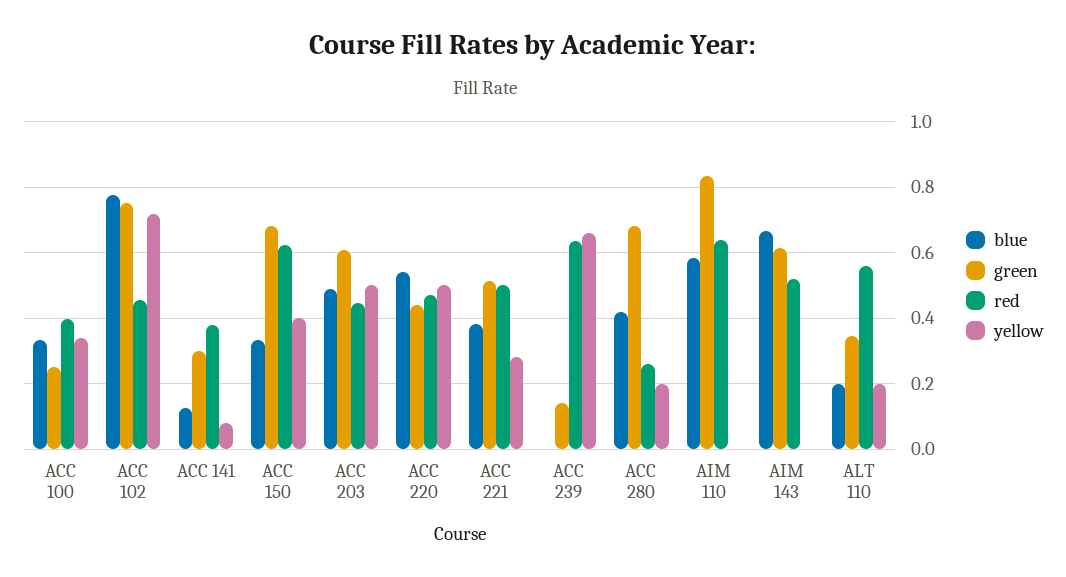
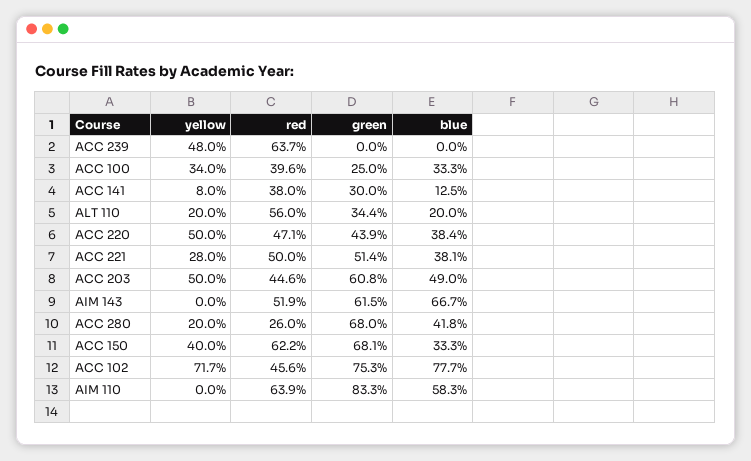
  {
    "blue": {
      "ACC 100": 0.333,
      "ACC 102": 0.777,
      "ACC 141": 0.125,
      "ACC 150": 0.333,
      "ACC 203": 0.49,
-     "ACC 220": 0.54,
+     "ACC 220": 0.384,
      "ACC 221": 0.381,
      "ACC 239": 0,
      "ACC 280": 0.418,
      "AIM 110": 0.583,
      "AIM 143": 0.667,
      "ALT 110": 0.2
    },
    "green": {
      "ACC 100": 0.25,
      "ACC 102": 0.753,
      "ACC 141": 0.3,
      "ACC 150": 0.681,
      "ACC 203": 0.608,
      "ACC 220": 0.439,
      "ACC 221": 0.514,
-     "ACC 239": 0.14,
+     "ACC 239": 0,
      "ACC 280": 0.68,
      "AIM 110": 0.833,
      "AIM 143": 0.615,
      "ALT 110": 0.344
    },
    "red": {
      "ACC 100": 0.396,
      "ACC 102": 0.456,
      "ACC 141": 0.38,
      "ACC 150": 0.622,
      "ACC 203": 0.446,
      "ACC 220": 0.471,
      "ACC 221": 0.5,
      "ACC 239": 0.637,
      "ACC 280": 0.26,
      "AIM 110": 0.639,
      "AIM 143": 0.519,
      "ALT 110": 0.56
    },
    "yellow": {
      "ACC 100": 0.34,
      "ACC 102": 0.717,
      "ACC 141": 0.08,
      "ACC 150": 0.4,
      "ACC 203": 0.5,
      "ACC 220": 0.5,
      "ACC 221": 0.28,
-     "ACC 239": 0.66,
+     "ACC 239": 0.48,
      "ACC 280": 0.2,
      "AIM 110": 0,
      "AIM 143": 0,
      "ALT 110": 0.2
    }
  }

